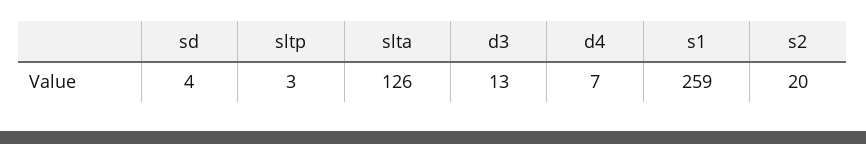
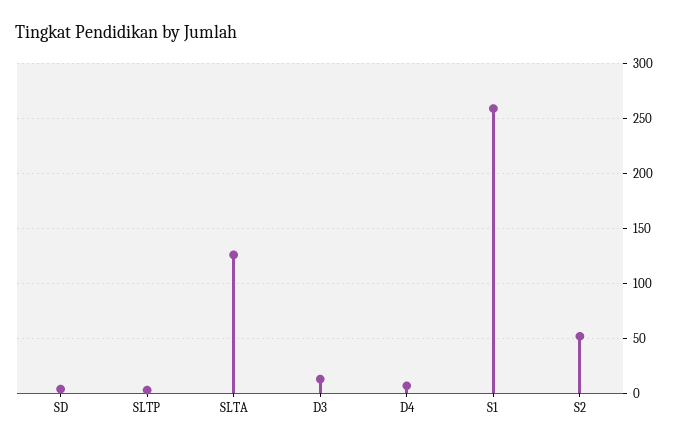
  {
    "sd": 4,
    "sltp": 3,
    "slta": 126,
    "d3": 13,
    "d4": 7,
    "s1": 259,
-   "s2": 20
+   "s2": 50
  }

